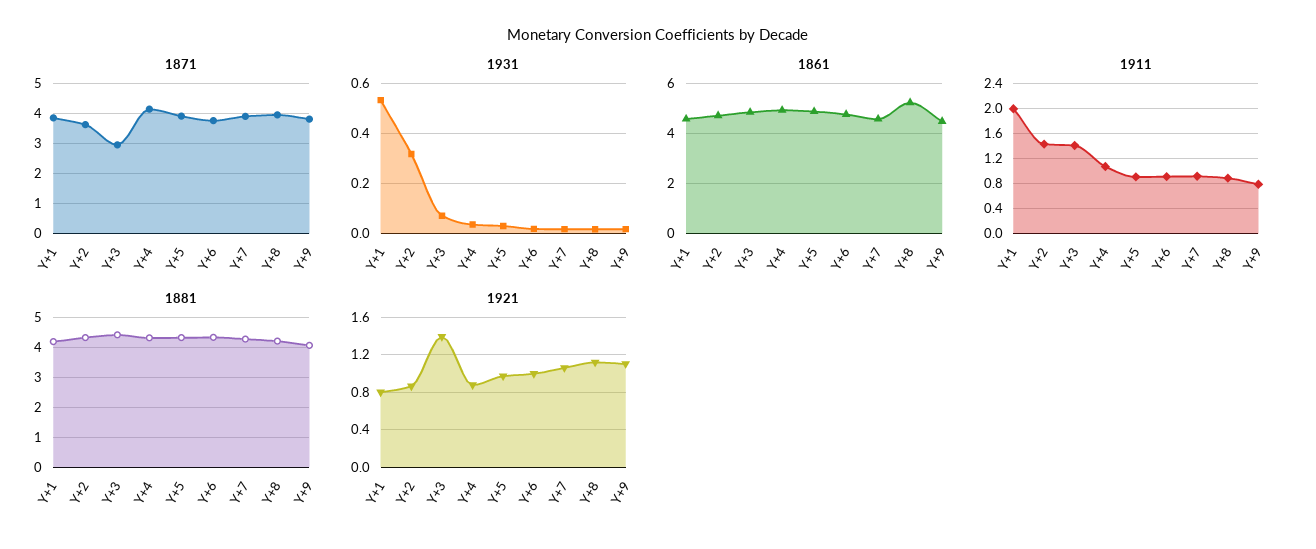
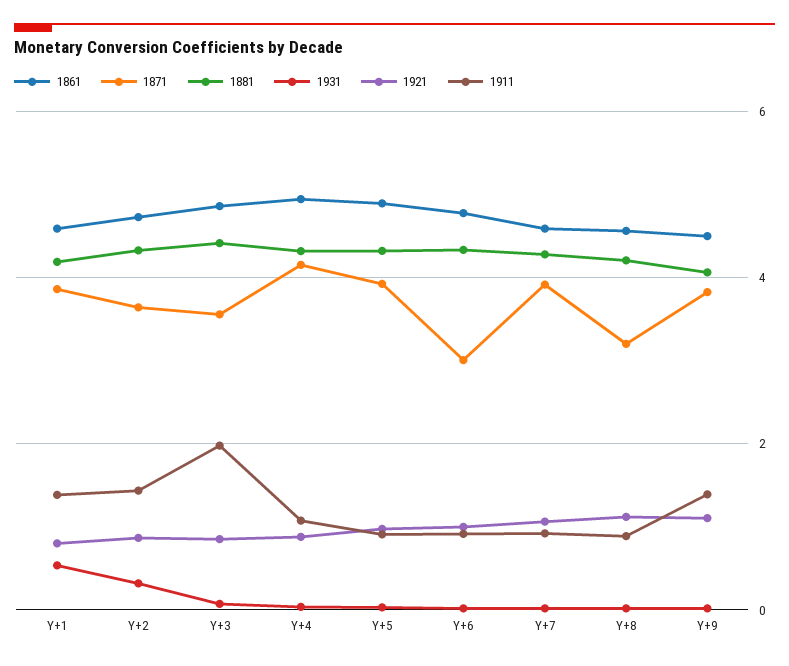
  {
    "1871": {
      "Y+1": 3.8,
      "Y+2": 3.6,
-     "Y+3": 3,
+     "Y+3": 3.6,
      "Y+4": 4.2,
      "Y+5": 4,
-     "Y+6": 3.75,
+     "Y+6": 3,
      "Y+7": 4,
-     "Y+8": 4,
+     "Y+8": 3.2,
      "Y+9": 3.8
    },
    "1931": {
      "Y+1": 0.525,
      "Y+2": 0.325,
      "Y+3": 0.075,
      "Y+4": 0.025,
      "Y+5": 0.025,
      "Y+6": 0.025,
      "Y+7": 0.025,
      "Y+8": 0.025,
      "Y+9": 0.025
    },
    "1861": {
      "Y+1": 4.6,
      "Y+2": 4.8,
      "Y+3": 4.8,
      "Y+4": 5,
      "Y+5": 4.8,
      "Y+6": 4.8,
      "Y+7": 4.6,
-     "Y+8": 5.25,
+     "Y+8": 4.6,
      "Y+9": 4.6
    },
    "1911": {
-     "Y+1": 2,
+     "Y+1": 1.4,
      "Y+2": 1.4,
-     "Y+3": 1.4,
+     "Y+3": 2,
      "Y+4": 1.1,
      "Y+5": 0.9,
      "Y+6": 0.9,
      "Y+7": 0.9,
      "Y+8": 0.9,
-     "Y+9": 0.8
+     "Y+9": 1.4
    },
    "1881": {
      "Y+1": 4.2,
      "Y+2": 4.4,
      "Y+3": 4.4,
      "Y+4": 4.4,
      "Y+5": 4.4,
      "Y+6": 4.4,
      "Y+7": 4.2,
      "Y+8": 4.2,
      "Y+9": 4
    },
    "1921": {
      "Y+1": 0.8,
      "Y+2": 0.9,
-     "Y+3": 1.4,
+     "Y+3": 0.8,
      "Y+4": 0.9,
      "Y+5": 1,
      "Y+6": 1,
      "Y+7": 1.1,
      "Y+8": 1.1,
      "Y+9": 1.1
    }
  }

